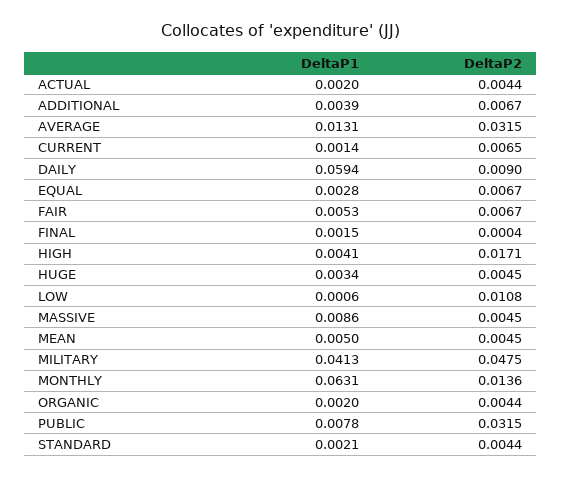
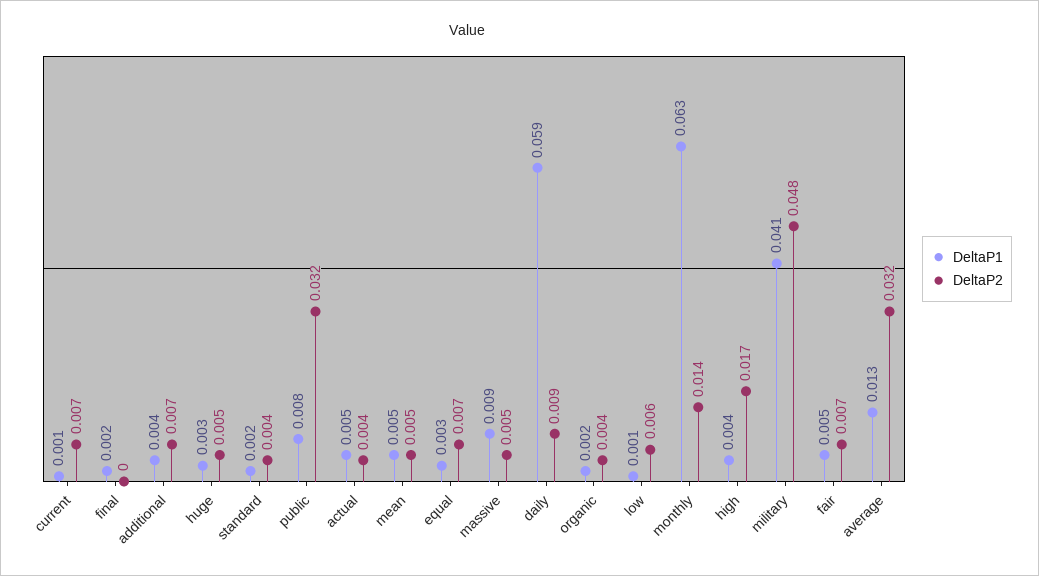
  {
    "DeltaP1": {
-     "ACTUAL": 0.002,
+     "ACTUAL": 0.005,
      "ADDITIONAL": 0.0039,
      "AVERAGE": 0.0131,
      "CURRENT": 0.0014,
      "DAILY": 0.0594,
      "EQUAL": 0.0028,
      "FAIR": 0.0053,
      "FINAL": 0.0015,
      "HIGH": 0.0041,
      "HUGE": 0.0034,
      "LOW": 0.0006,
      "MASSIVE": 0.0086,
      "MEAN": 0.005,
      "MILITARY": 0.0413,
      "MONTHLY": 0.0631,
      "ORGANIC": 0.002,
      "PUBLIC": 0.0078,
      "STANDARD": 0.0021
    },
    "DeltaP2": {
      "ACTUAL": 0.0044,
      "ADDITIONAL": 0.0067,
      "AVERAGE": 0.0315,
      "CURRENT": 0.0065,
      "DAILY": 0.009,
      "EQUAL": 0.0067,
      "FAIR": 0.0067,
      "FINAL": 0.0004,
      "HIGH": 0.0171,
      "HUGE": 0.0045,
-     "LOW": 0.0108,
+     "LOW": 0.006,
      "MASSIVE": 0.0045,
      "MEAN": 0.0045,
      "MILITARY": 0.0475,
      "MONTHLY": 0.0136,
      "ORGANIC": 0.0044,
      "PUBLIC": 0.0315,
      "STANDARD": 0.0044
    }
  }

